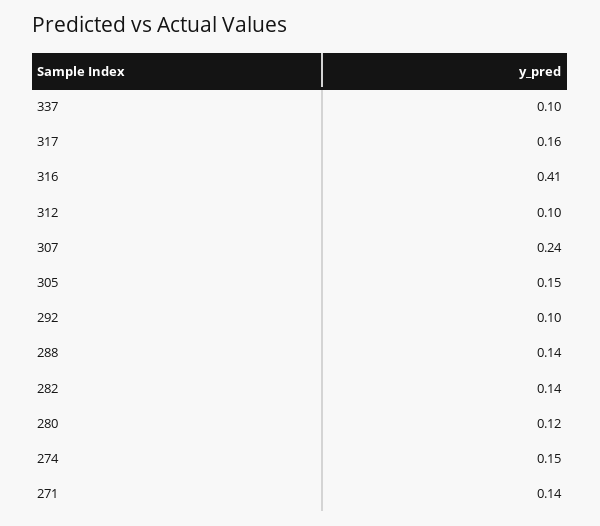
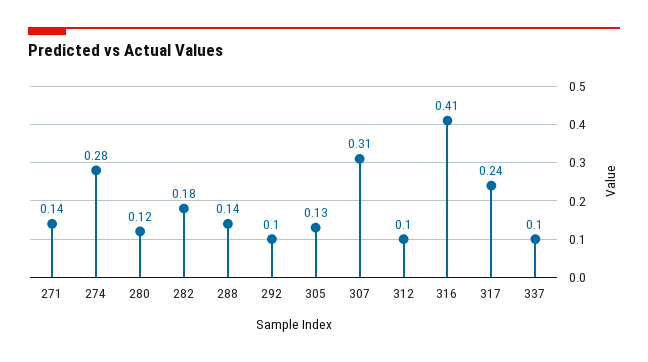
  {
    "337": 0.1,
-   "317": 0.16,
+   "317": 0.24,
    "316": 0.41,
    "312": 0.1,
-   "307": 0.24,
+   "307": 0.31,
-   "305": 0.15,
+   "305": 0.13,
    "292": 0.1,
    "288": 0.14,
-   "282": 0.14,
+   "282": 0.18,
    "280": 0.12,
-   "274": 0.15,
+   "274": 0.28,
    "271": 0.14
  }

